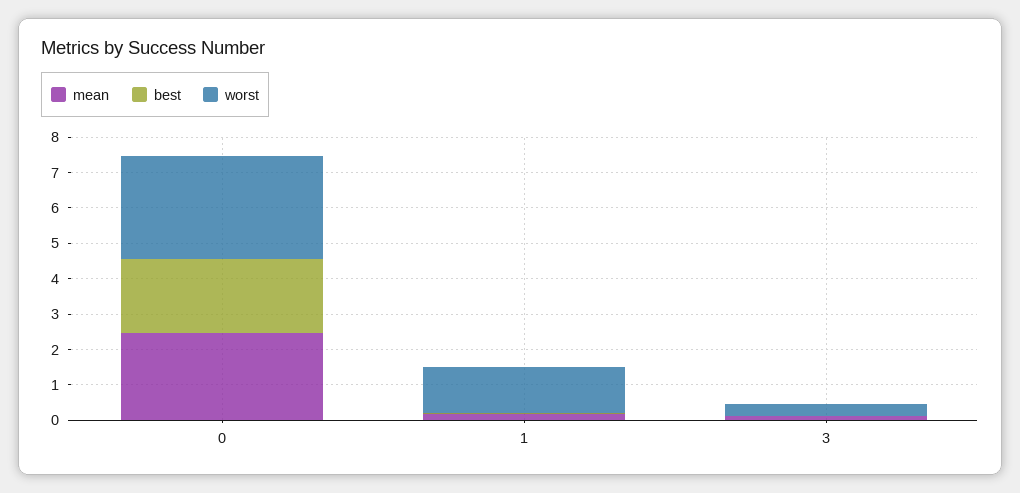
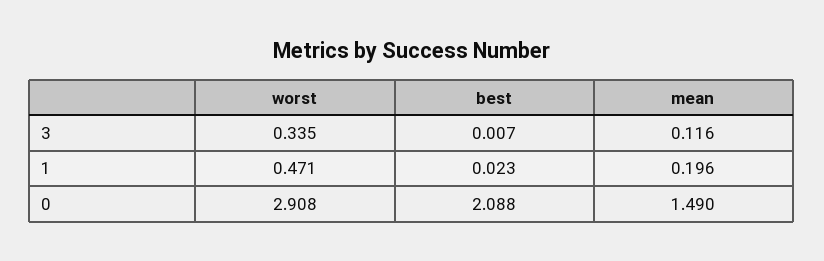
  {
    "mean": {
-     "0": 2.5,
+     "0": 1.49,
      "1": 0.196,
      "3": 0.116
    },
    "best": {
      "0": 2.088,
      "1": 0.023,
      "3": 0.007
    },
    "worst": {
      "0": 2.908,
-     "1": 1.25,
+     "1": 0.471,
      "3": 0.335
    }
  }

